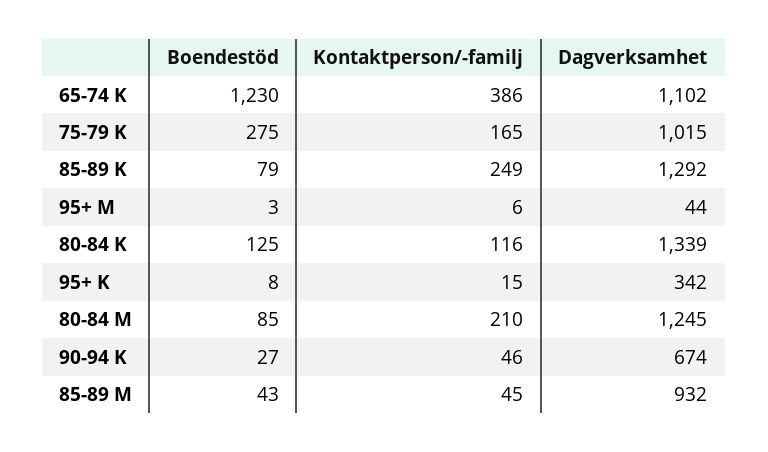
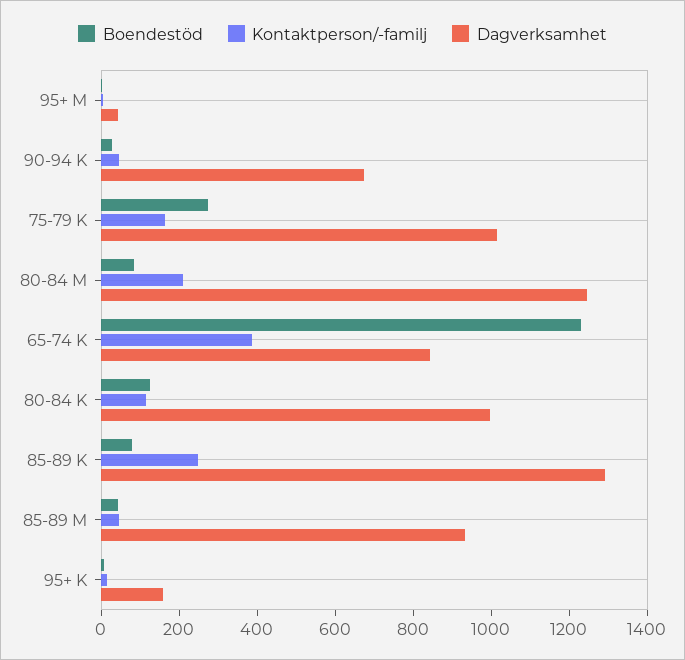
  {
    "Boendestöd": {
      "65-74 K": 1230,
      "75-79 K": 275,
      "85-89 K": 79,
      "95+ M": 3,
      "80-84 K": 125,
      "95+ K": 8,
      "80-84 M": 85,
      "90-94 K": 27,
      "85-89 M": 43
    },
    "Kontaktperson/-familj": {
      "65-74 K": 386,
      "75-79 K": 165,
      "85-89 K": 249,
      "95+ M": 6,
      "80-84 K": 116,
      "95+ K": 15,
      "80-84 M": 210,
      "90-94 K": 46,
      "85-89 M": 45
    },
    "Dagverksamhet": {
-     "65-74 K": 1102,
+     "65-74 K": 850,
      "75-79 K": 1015,
      "85-89 K": 1292,
      "95+ M": 44,
-     "80-84 K": 1339,
+     "80-84 K": 1000,
-     "95+ K": 342,
+     "95+ K": 150,
      "80-84 M": 1245,
      "90-94 K": 674,
      "85-89 M": 932
    }
  }

